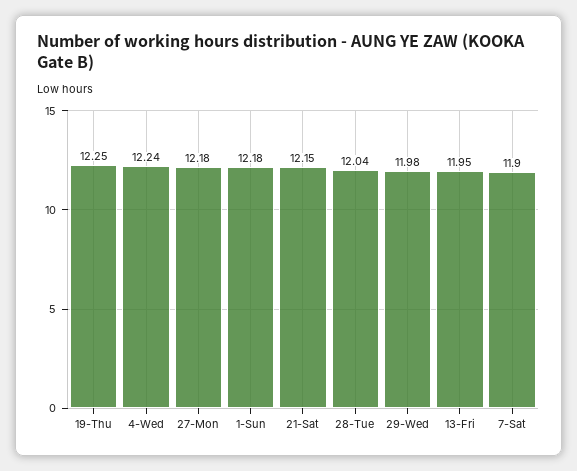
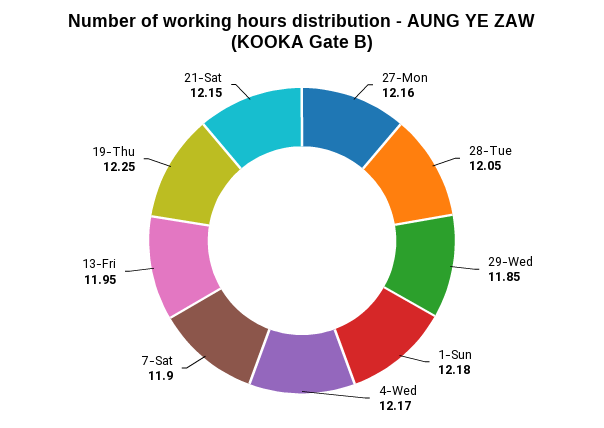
  {
    "19-Thu": 12.25,
-   "4-Wed": 12.24,
+   "4-Wed": 12.17,
-   "27-Mon": 12.18,
+   "27-Mon": 12.16,
    "1-Sun": 12.18,
    "21-Sat": 12.15,
-   "28-Tue": 12.04,
+   "28-Tue": 12.05,
-   "29-Wed": 11.98,
+   "29-Wed": 11.85,
    "13-Fri": 11.95,
    "7-Sat": 11.9
  }

